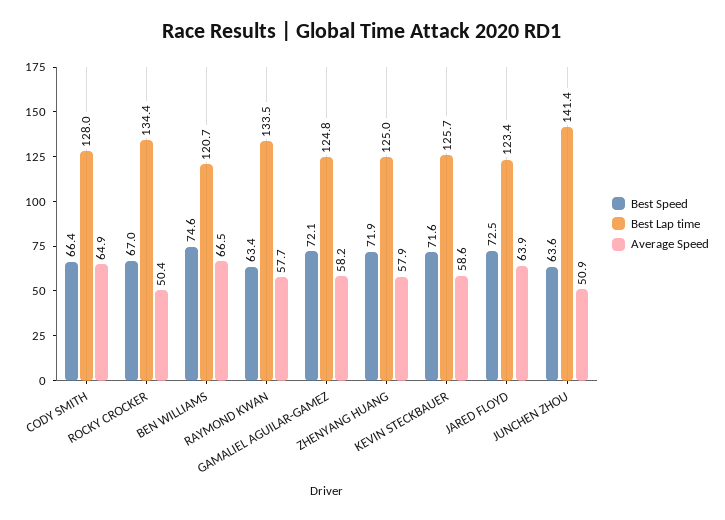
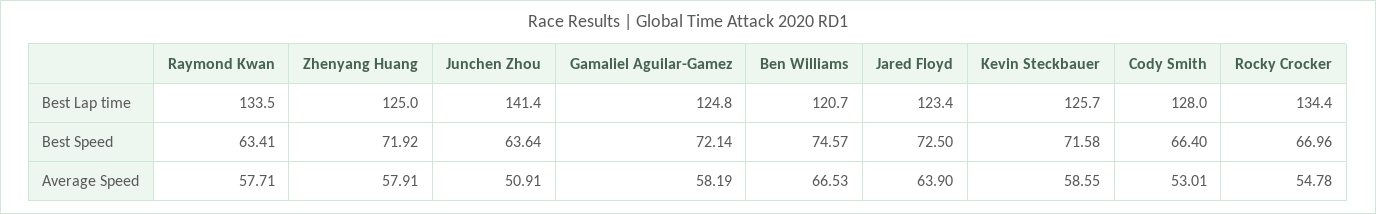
  {
    "Best Speed": {
      "CODY SMITH": 66.4,
      "ROCKY CROCKER": 66.96,
      "BEN WILLIAMS": 74.57,
      "RAYMOND KWAN": 63.41,
      "GAMALIEL AGUILAR-GAMEZ": 72.14,
      "ZHENYANG HUANG": 71.92,
      "KEVIN STECKBAUER": 71.58,
      "JARED FLOYD": 72.5,
      "JUNCHEN ZHOU": 63.64
    },
    "Best Lap time": {
      "CODY SMITH": 128,
      "ROCKY CROCKER": 134.4,
      "BEN WILLIAMS": 120.7,
      "RAYMOND KWAN": 133.5,
      "GAMALIEL AGUILAR-GAMEZ": 124.8,
      "ZHENYANG HUANG": 125,
      "KEVIN STECKBAUER": 125.7,
      "JARED FLOYD": 123.4,
      "JUNCHEN ZHOU": 141.4
    },
    "Average Speed": {
-     "CODY SMITH": 64.9,
+     "CODY SMITH": 53.01,
-     "ROCKY CROCKER": 50.4,
+     "ROCKY CROCKER": 54.78,
      "BEN WILLIAMS": 66.53,
      "RAYMOND KWAN": 57.71,
      "GAMALIEL AGUILAR-GAMEZ": 58.19,
      "ZHENYANG HUANG": 57.91,
      "KEVIN STECKBAUER": 58.55,
      "JARED FLOYD": 63.9,
      "JUNCHEN ZHOU": 50.91
    }
  }

